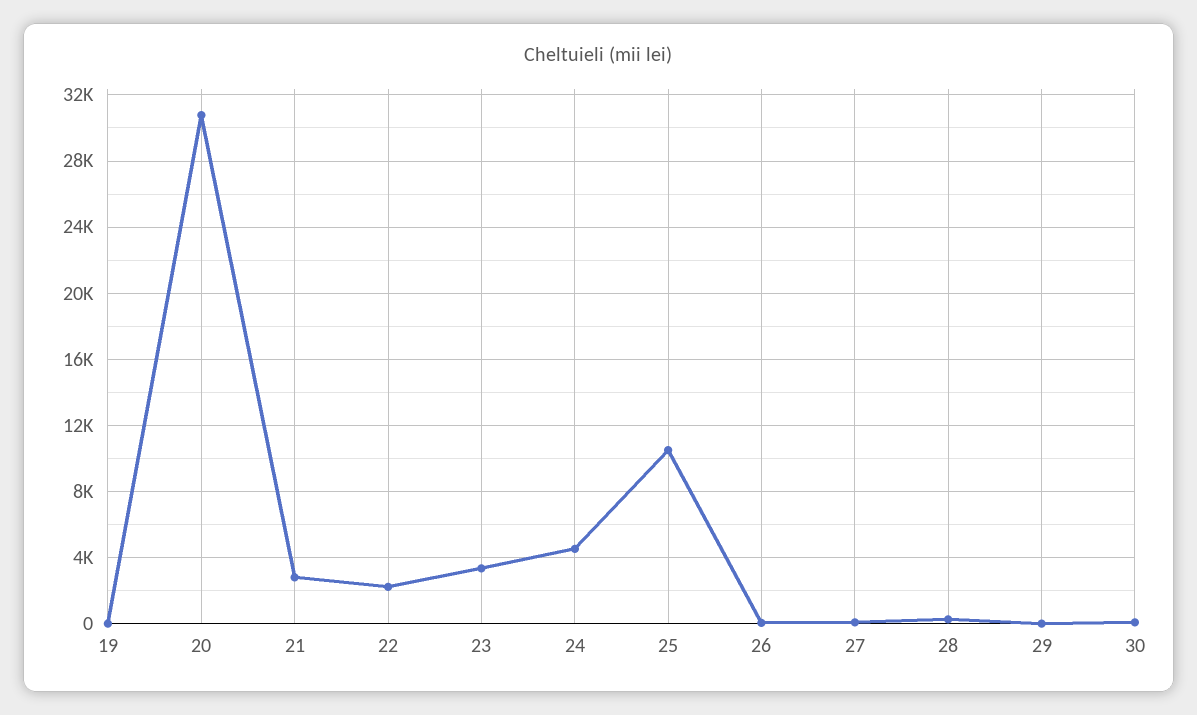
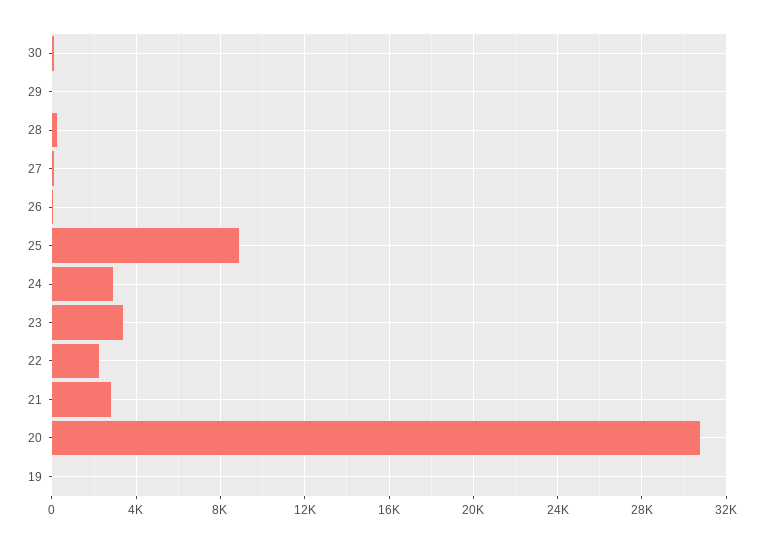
  {
    "19": 0,
    "20": 31000,
    "21": 3000,
    "22": 2000,
    "23": 3500,
-   "24": 4500,
+   "24": 3000,
-   "25": 10500,
+   "25": 9000,
    "26": 0,
    "27": 0,
    "28": 500,
    "29": 0,
    "30": 0
  }

